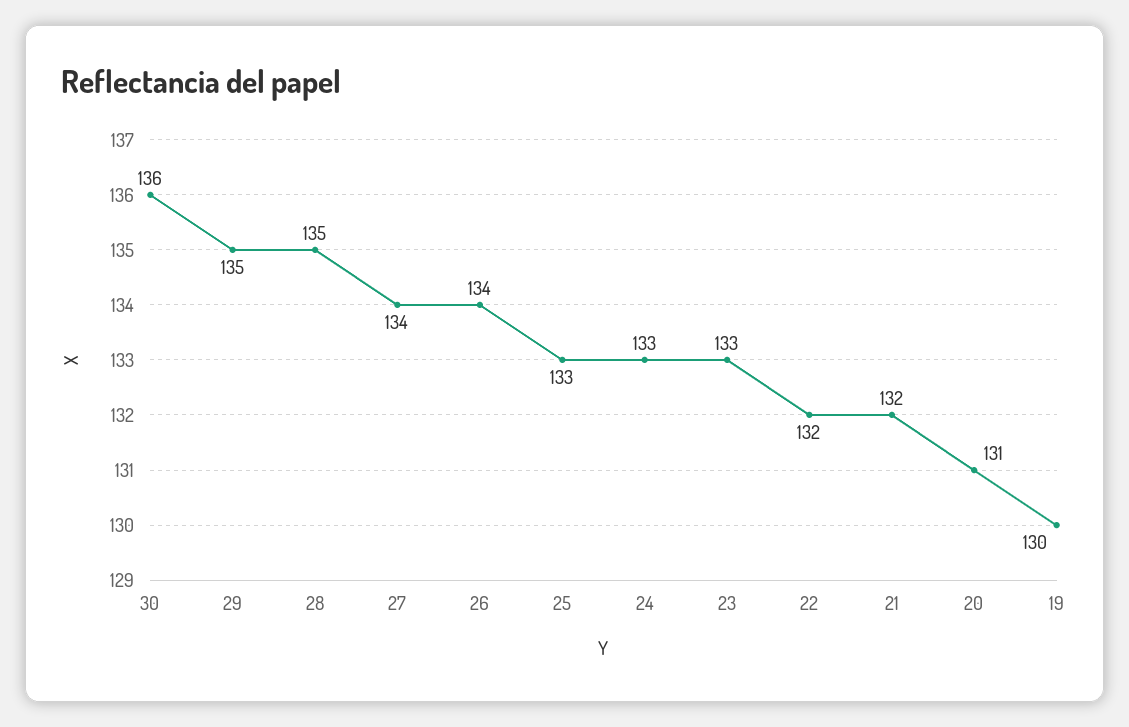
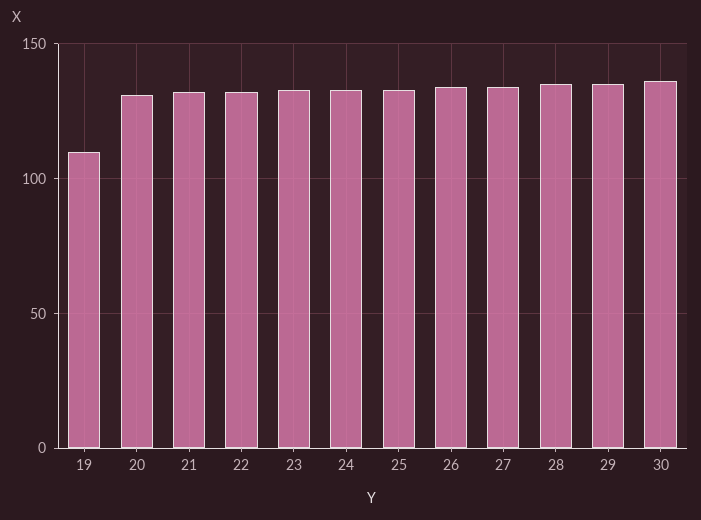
  {
    "30": 136,
    "29": 135,
    "28": 135,
    "27": 134,
    "26": 134,
    "25": 133,
    "24": 133,
    "23": 133,
    "22": 132,
    "21": 132,
    "20": 131,
-   "19": 130
+   "19": 110
  }

